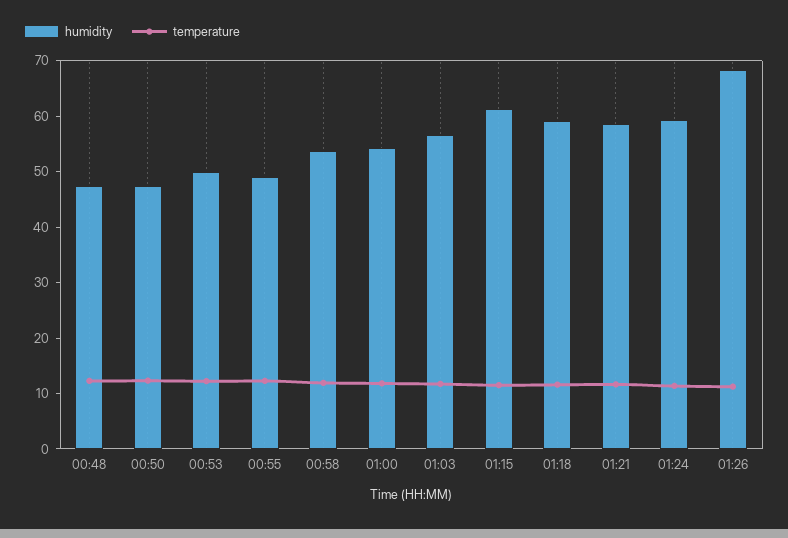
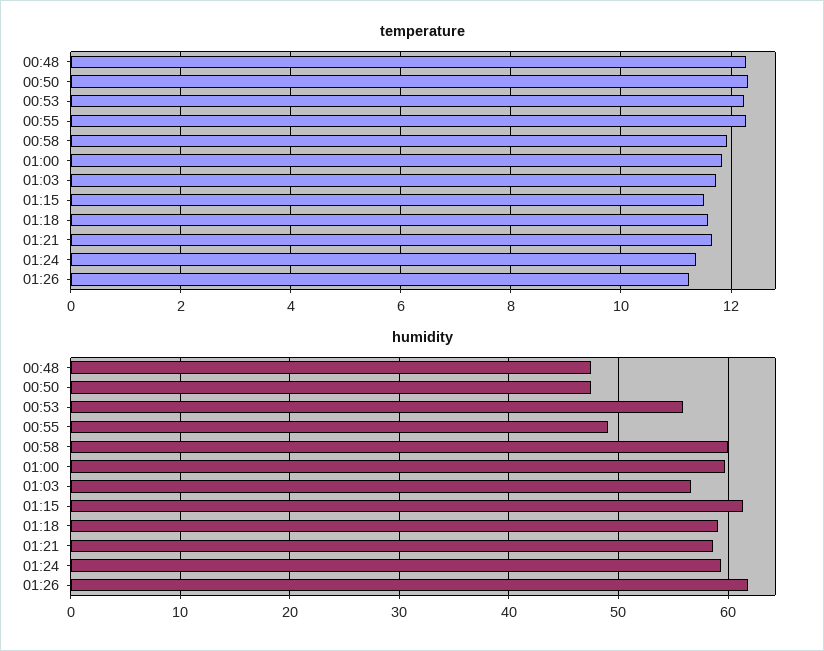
  {
    "humidity": {
      "00:48": 48,
      "00:50": 47,
-     "00:53": 50,
+     "00:53": 56,
      "00:55": 49,
-     "00:58": 54,
+     "00:58": 60,
-     "01:00": 54,
+     "01:00": 60,
      "01:03": 57,
      "01:15": 61,
      "01:18": 59,
      "01:21": 59,
      "01:24": 59,
-     "01:26": 68
+     "01:26": 62
    },
    "temperature": {
      "00:48": 12.2,
      "00:50": 12.4,
      "00:53": 12.2,
      "00:55": 12.2,
      "00:58": 12,
      "01:00": 11.8,
      "01:03": 11.8,
      "01:15": 11.6,
      "01:18": 11.6,
      "01:21": 11.6,
      "01:24": 11.4,
      "01:26": 11.2
    }
  }

